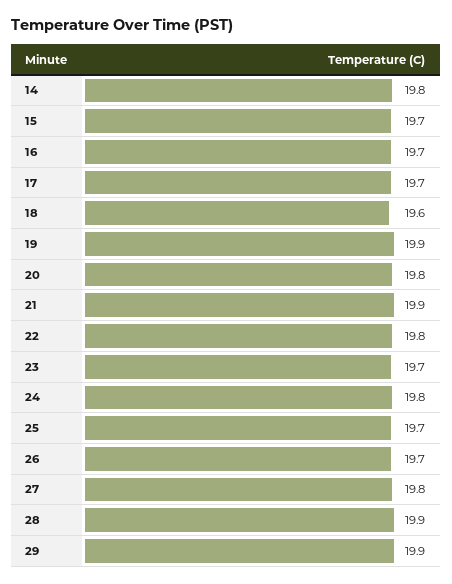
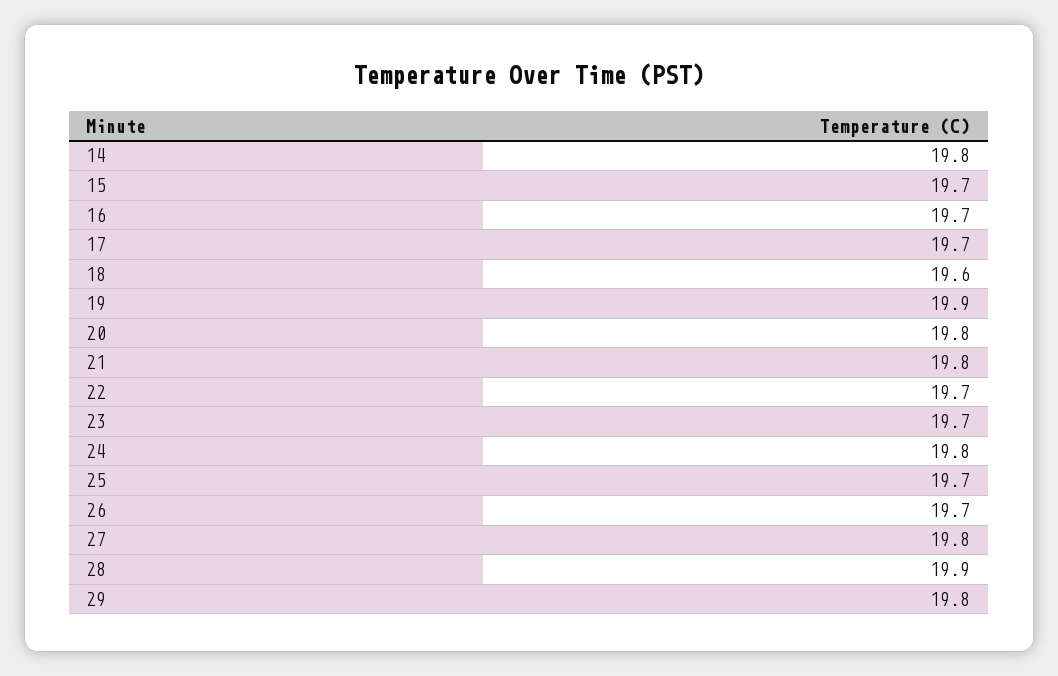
  {
    "14": 19.8,
    "15": 19.7,
    "16": 19.7,
    "17": 19.7,
    "18": 19.6,
    "19": 19.9,
    "20": 19.8,
-   "21": 19.9,
+   "21": 19.8,
-   "22": 19.8,
+   "22": 19.7,
    "23": 19.7,
    "24": 19.8,
    "25": 19.7,
    "26": 19.7,
    "27": 19.8,
    "28": 19.9,
-   "29": 19.9
+   "29": 19.8
  }

